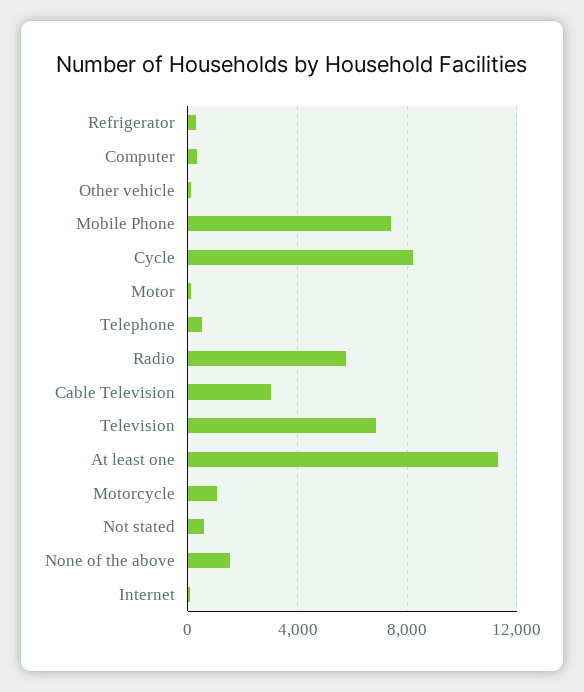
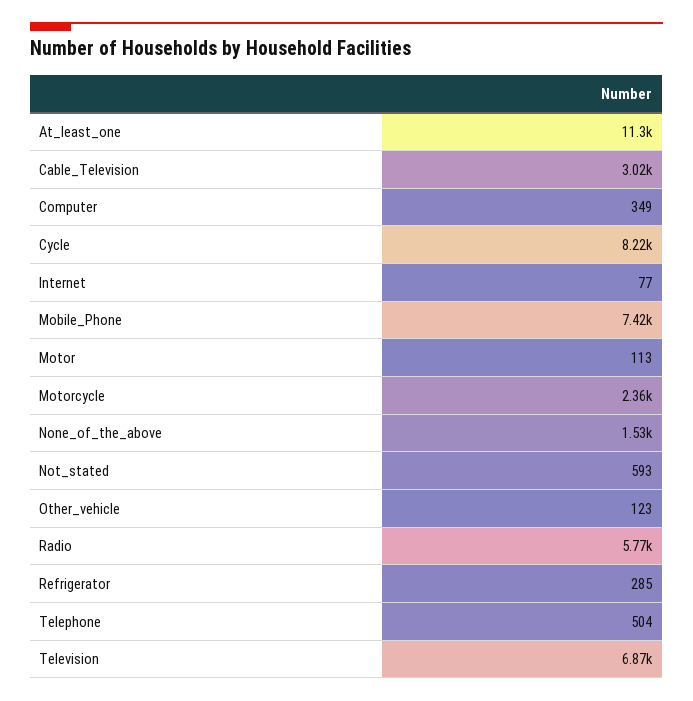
  {
    "Refrigerator": 285,
    "Computer": 349,
    "Other vehicle": 123,
    "Mobile Phone": 7420,
    "Cycle": 8220,
    "Motor": 113,
    "Telephone": 504,
    "Radio": 5770,
    "Cable Television": 3020,
    "Television": 6870,
    "At least one": 11300,
-   "Motorcycle": 1000,
+   "Motorcycle": 2360,
    "Not stated": 593,
    "None of the above": 1530,
    "Internet": 77
  }

